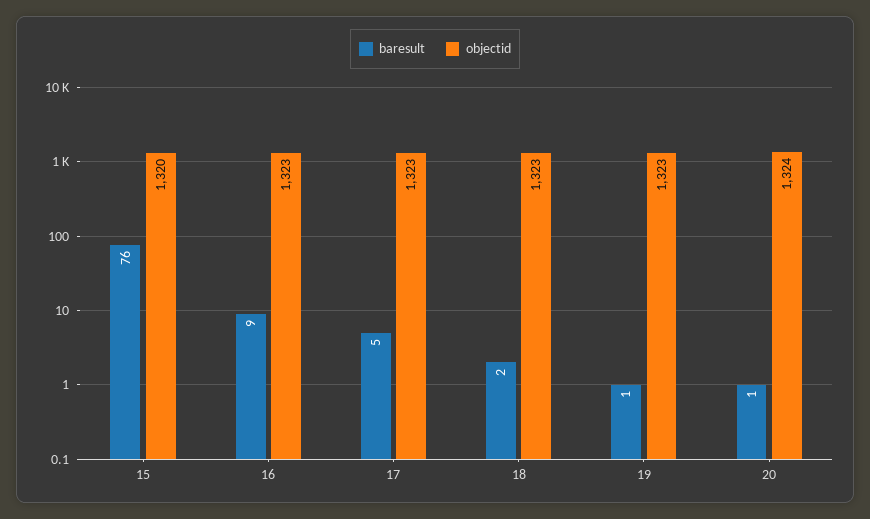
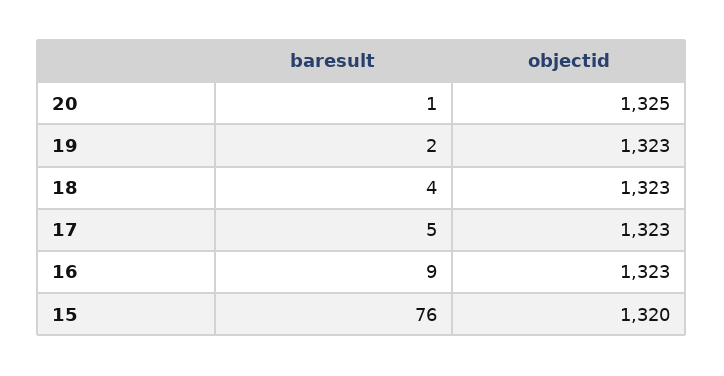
  {
    "baresult": {
      "15": 76,
      "16": 9,
      "17": 5,
-     "18": 2,
+     "18": 4,
-     "19": 1,
+     "19": 2,
      "20": 1
    },
    "objectid": {
      "15": 1320,
      "16": 1323,
      "17": 1323,
      "18": 1323,
      "19": 1323,
-     "20": 1324
+     "20": 1325
    }
  }

